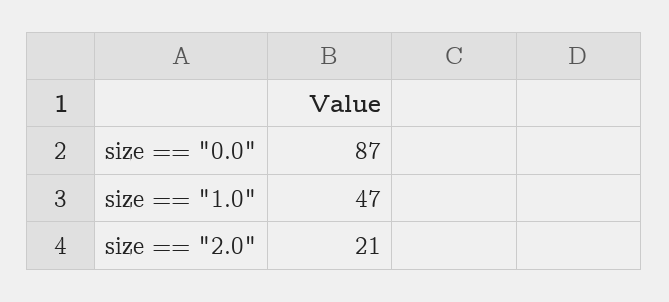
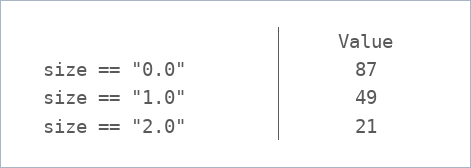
  {
    "size == \"0.0\"": 87,
-   "size == \"1.0\"": 47,
+   "size == \"1.0\"": 49,
    "size == \"2.0\"": 21
  }

